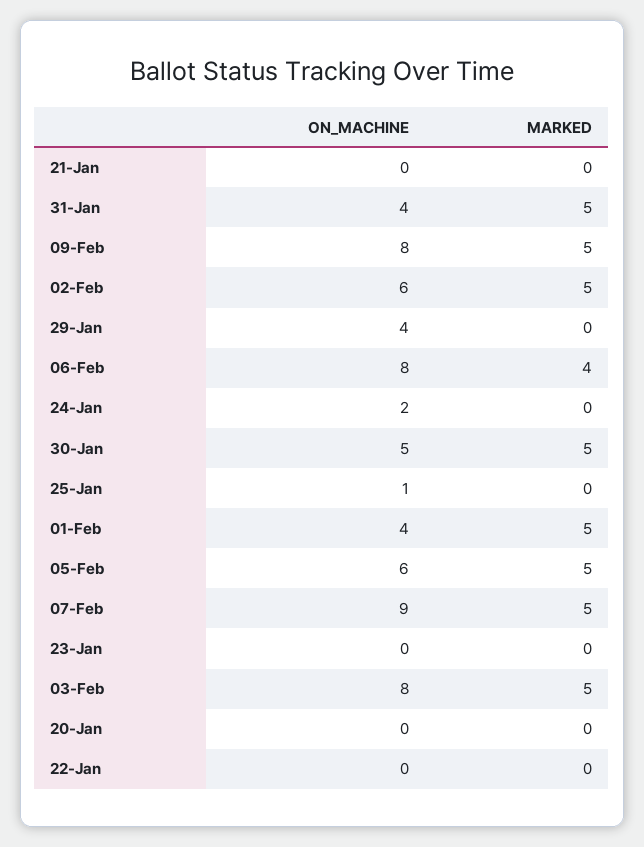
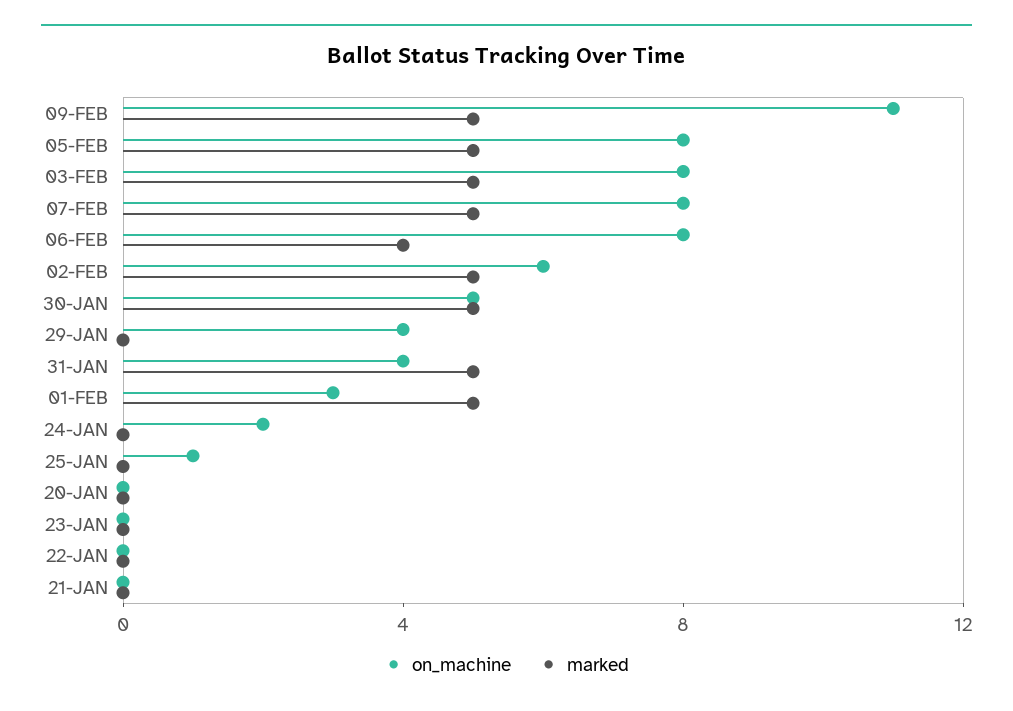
  {
    "ON_MACHINE": {
      "21-Jan": 0,
      "31-Jan": 4,
-     "09-Feb": 8,
+     "09-Feb": 11,
      "02-Feb": 6,
      "29-Jan": 4,
      "06-Feb": 8,
      "24-Jan": 2,
      "30-Jan": 5,
      "25-Jan": 1,
-     "01-Feb": 4,
+     "01-Feb": 3,
-     "05-Feb": 6,
+     "05-Feb": 8,
-     "07-Feb": 9,
+     "07-Feb": 8,
      "23-Jan": 0,
      "03-Feb": 8,
      "20-Jan": 0,
      "22-Jan": 0
    },
    "MARKED": {
      "21-Jan": 0,
      "31-Jan": 5,
      "09-Feb": 5,
      "02-Feb": 5,
      "29-Jan": 0,
      "06-Feb": 4,
      "24-Jan": 0,
      "30-Jan": 5,
      "25-Jan": 0,
      "01-Feb": 5,
      "05-Feb": 5,
      "07-Feb": 5,
      "23-Jan": 0,
      "03-Feb": 5,
      "20-Jan": 0,
      "22-Jan": 0
    }
  }

